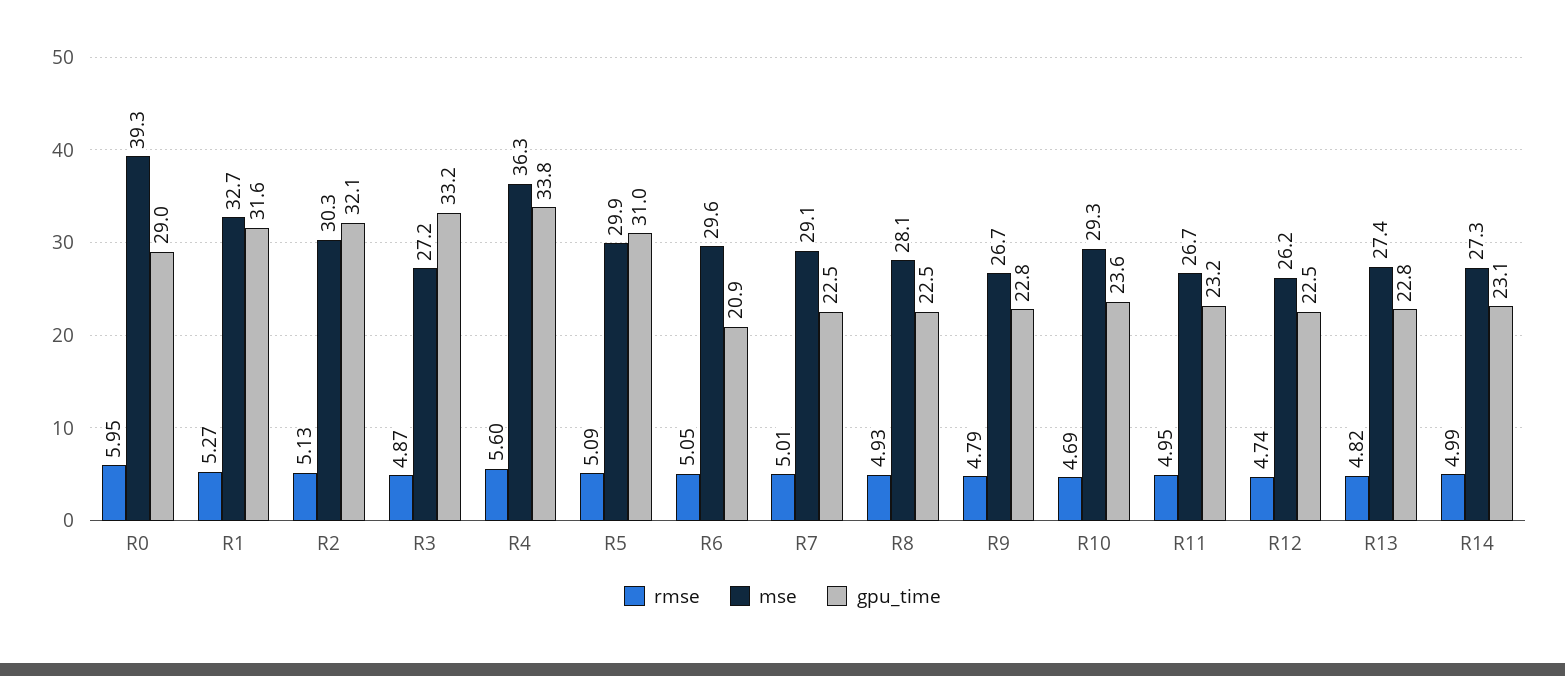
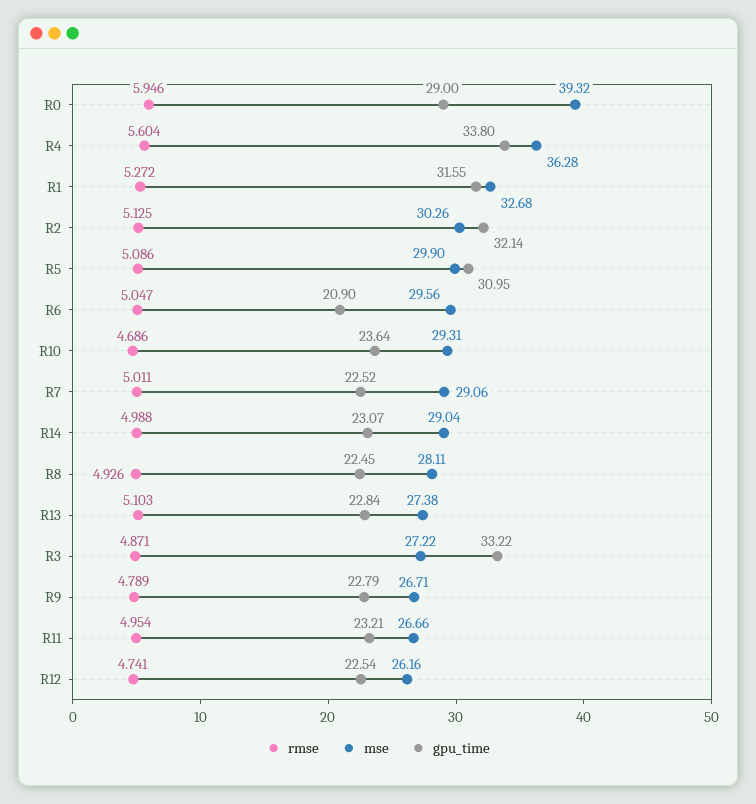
  {
    "rmse": {
      "R0": 5.946,
      "R1": 5.272,
      "R2": 5.125,
      "R3": 4.871,
      "R4": 5.604,
      "R5": 5.086,
      "R6": 5.047,
      "R7": 5.011,
      "R8": 4.926,
      "R9": 4.789,
      "R10": 4.686,
      "R11": 4.954,
      "R12": 4.741,
-     "R13": 4.82,
+     "R13": 5.103,
      "R14": 4.988
    },
    "mse": {
      "R0": 39.32,
      "R1": 32.68,
      "R2": 30.26,
      "R3": 27.22,
      "R4": 36.28,
      "R5": 29.9,
      "R6": 29.56,
      "R7": 29.06,
      "R8": 28.11,
      "R9": 26.71,
      "R10": 29.31,
      "R11": 26.66,
      "R12": 26.16,
      "R13": 27.38,
-     "R14": 27.3
+     "R14": 29.04
    },
    "gpu_time": {
      "R0": 29,
      "R1": 31.55,
      "R2": 32.14,
      "R3": 33.22,
      "R4": 33.8,
      "R5": 30.95,
      "R6": 20.9,
      "R7": 22.52,
      "R8": 22.45,
      "R9": 22.79,
      "R10": 23.64,
      "R11": 23.21,
      "R12": 22.54,
      "R13": 22.84,
      "R14": 23.07
    }
  }

